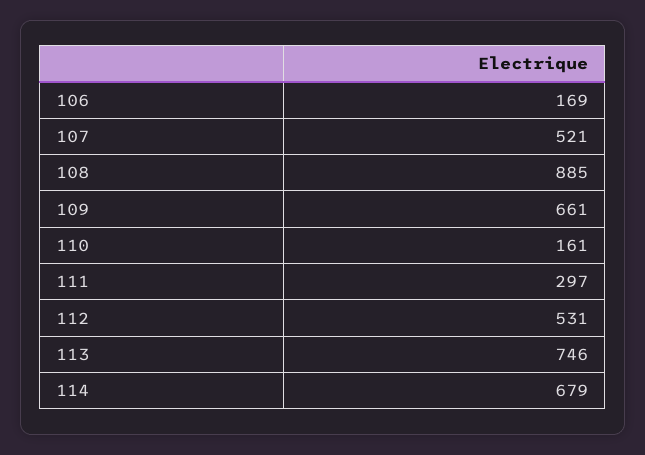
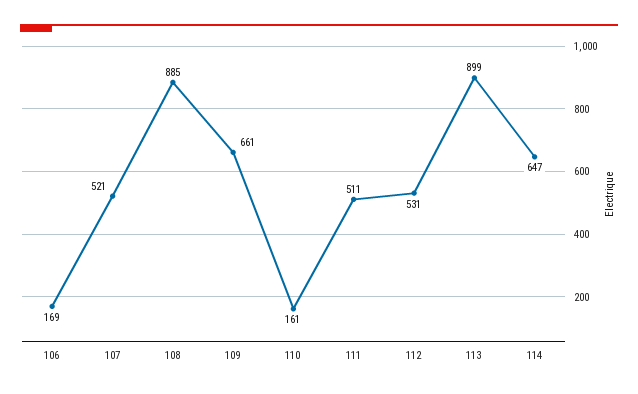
  {
    "106": 169,
    "107": 521,
    "108": 885,
    "109": 661,
    "110": 161,
-   "111": 297,
+   "111": 511,
    "112": 531,
-   "113": 746,
+   "113": 899,
-   "114": 679
+   "114": 647
  }

